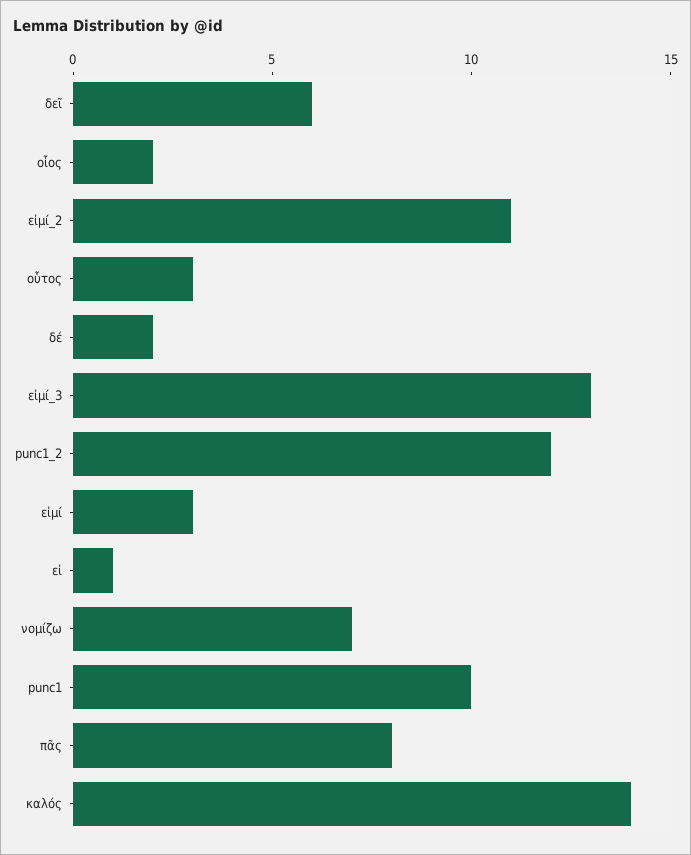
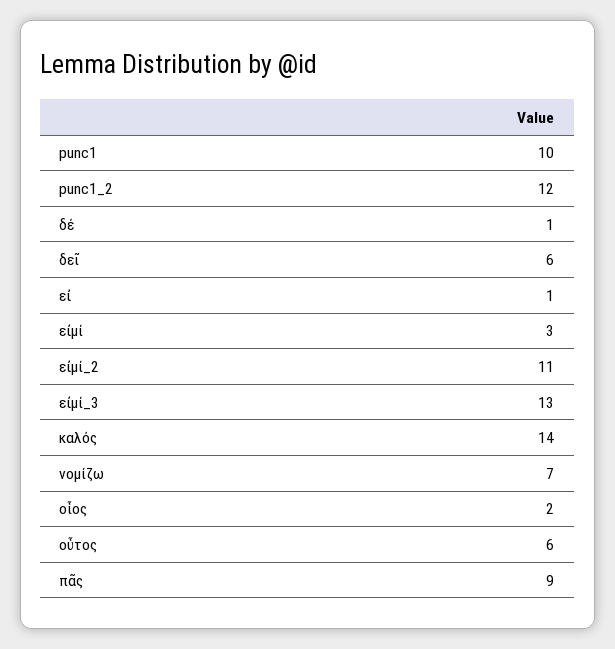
  {
    "δεῖ": 6,
    "οἷος": 2,
    "εἰμί_2": 11,
-   "οὗτος": 3,
+   "οὗτος": 6,
-   "δέ": 2,
+   "δέ": 1,
    "εἰμί_3": 13,
    "punc1_2": 12,
    "εἰμί": 3,
    "εἰ": 1,
    "νομίζω": 7,
    "punc1": 10,
-   "πᾶς": 8,
+   "πᾶς": 9,
    "καλός": 14
  }

